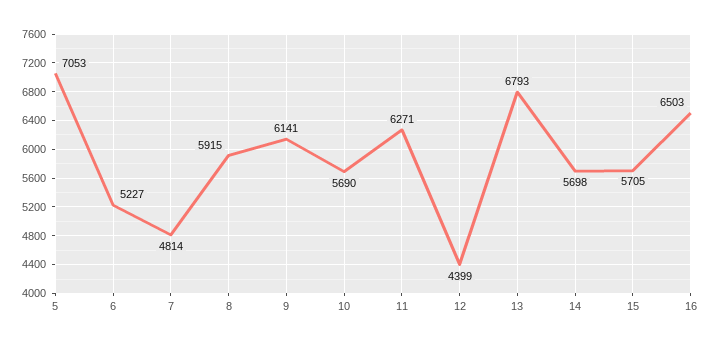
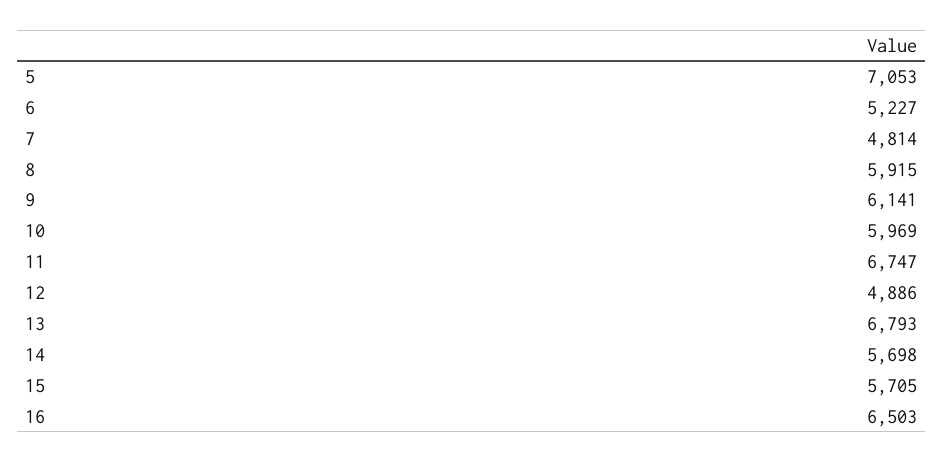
  {
    "5": 7053,
    "6": 5227,
    "7": 4814,
    "8": 5915,
    "9": 6141,
-   "10": 5690,
+   "10": 5969,
-   "11": 6271,
+   "11": 6747,
-   "12": 4399,
+   "12": 4886,
    "13": 6793,
    "14": 5698,
    "15": 5705,
    "16": 6503
  }

